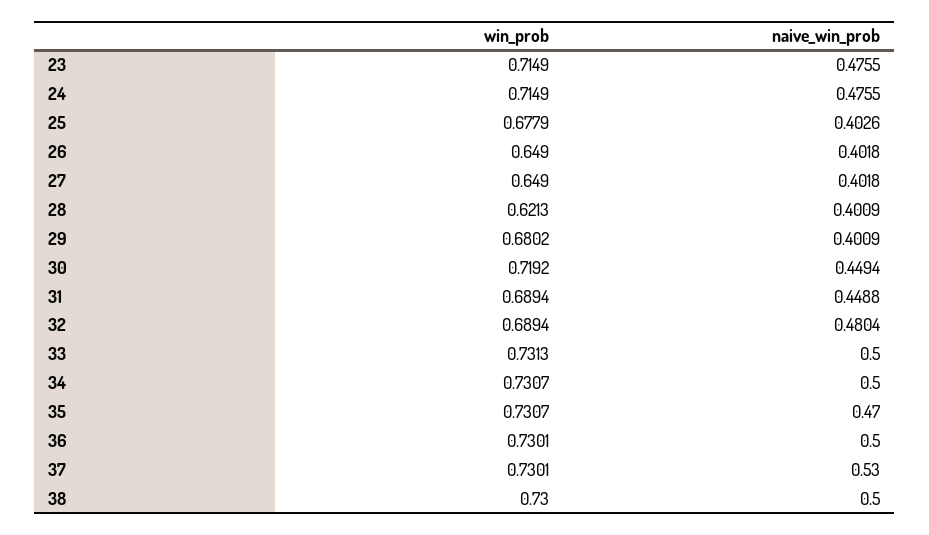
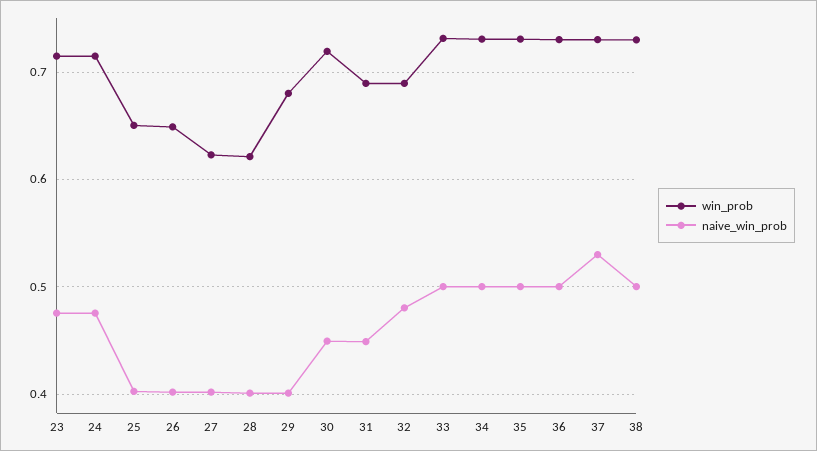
  {
    "win_prob": {
      "23": 0.7149,
      "24": 0.7149,
-     "25": 0.6779,
+     "25": 0.65,
      "26": 0.649,
-     "27": 0.649,
+     "27": 0.62,
      "28": 0.6213,
      "29": 0.6802,
      "30": 0.7192,
      "31": 0.6894,
      "32": 0.6894,
      "33": 0.7313,
      "34": 0.7307,
      "35": 0.7307,
      "36": 0.7301,
      "37": 0.7301,
      "38": 0.73
    },
    "naive_win_prob": {
      "23": 0.4755,
      "24": 0.4755,
      "25": 0.4026,
      "26": 0.4018,
      "27": 0.4018,
      "28": 0.4009,
      "29": 0.4009,
      "30": 0.4494,
      "31": 0.4488,
      "32": 0.4804,
      "33": 0.5,
      "34": 0.5,
-     "35": 0.47,
+     "35": 0.5,
      "36": 0.5,
      "37": 0.53,
      "38": 0.5
    }
  }

